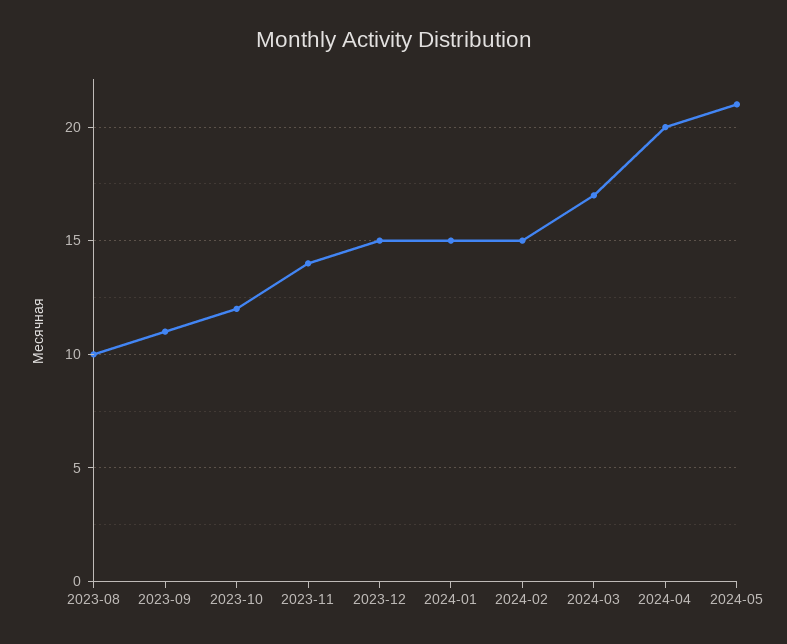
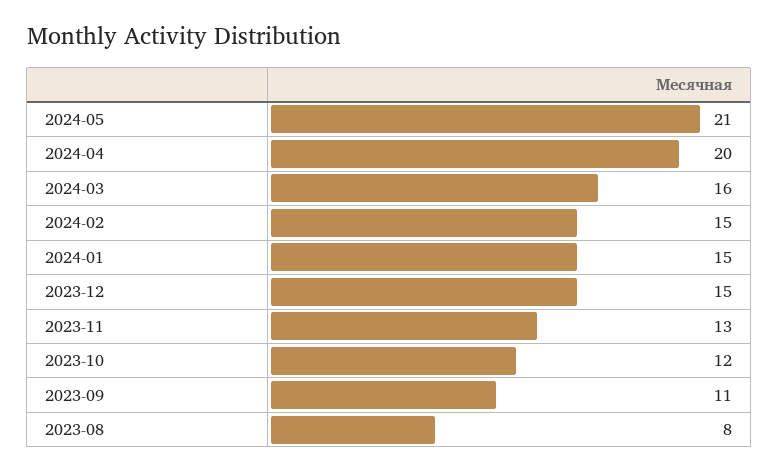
  {
-   "2023-08": 10,
+   "2023-08": 8,
    "2023-09": 11,
    "2023-10": 12,
-   "2023-11": 14,
+   "2023-11": 13,
    "2023-12": 15,
    "2024-01": 15,
    "2024-02": 15,
-   "2024-03": 17,
+   "2024-03": 16,
    "2024-04": 20,
    "2024-05": 21
  }

